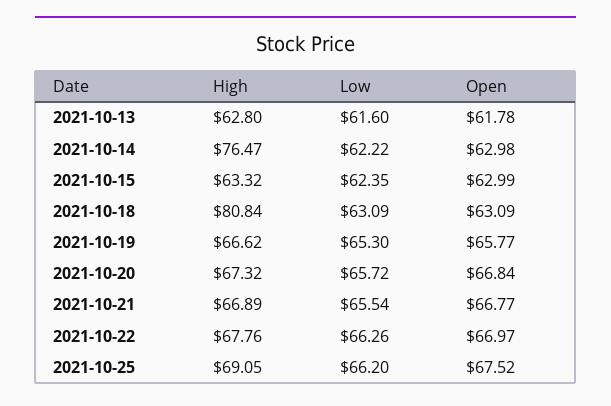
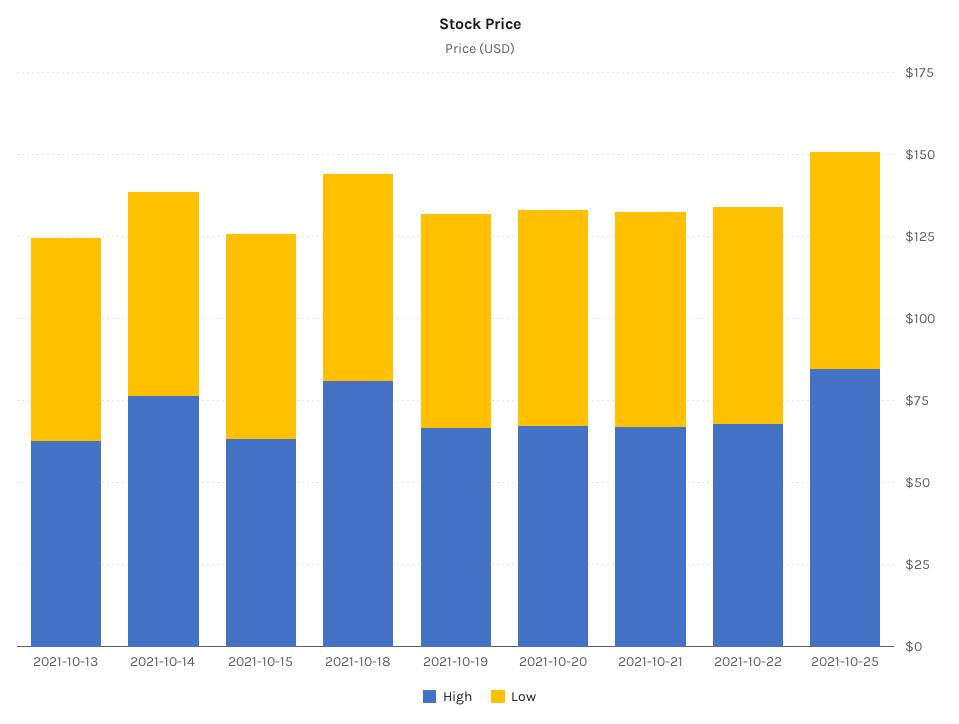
  {
    "High": {
      "2021-10-13": 62.8,
      "2021-10-14": 76.47,
      "2021-10-15": 63.32,
      "2021-10-18": 80.84,
      "2021-10-19": 66.62,
      "2021-10-20": 67.32,
      "2021-10-21": 66.89,
      "2021-10-22": 67.76,
-     "2021-10-25": 69.05
+     "2021-10-25": 85
    },
    "Low": {
      "2021-10-13": 61.6,
      "2021-10-14": 62.22,
      "2021-10-15": 62.35,
      "2021-10-18": 63.09,
      "2021-10-19": 65.3,
      "2021-10-20": 65.72,
      "2021-10-21": 65.54,
      "2021-10-22": 66.26,
      "2021-10-25": 66.2
-   },
+   }
-   "Open": {
-     "2021-10-13": 61.78,
-     "2021-10-14": 62.98,
-     "2021-10-15": 62.99,
-     "2021-10-18": 63.09,
-     "2021-10-19": 65.77,
-     "2021-10-20": 66.84,
-     "2021-10-21": 66.77,
-     "2021-10-22": 66.97,
-     "2021-10-25": 67.52
-   }
  }

